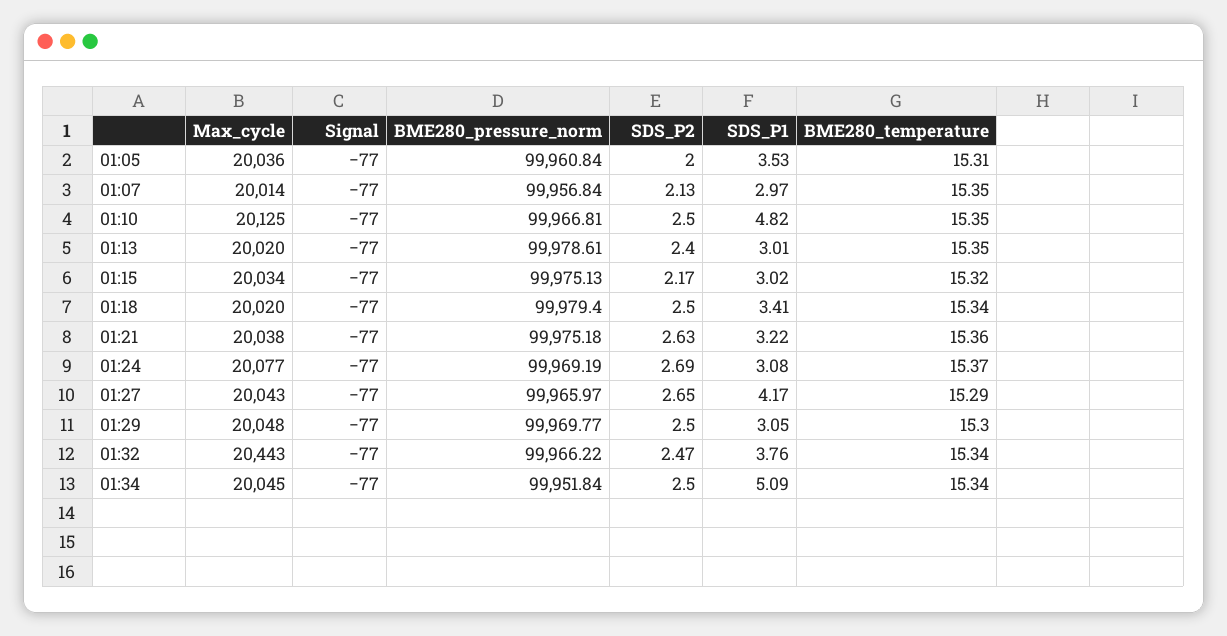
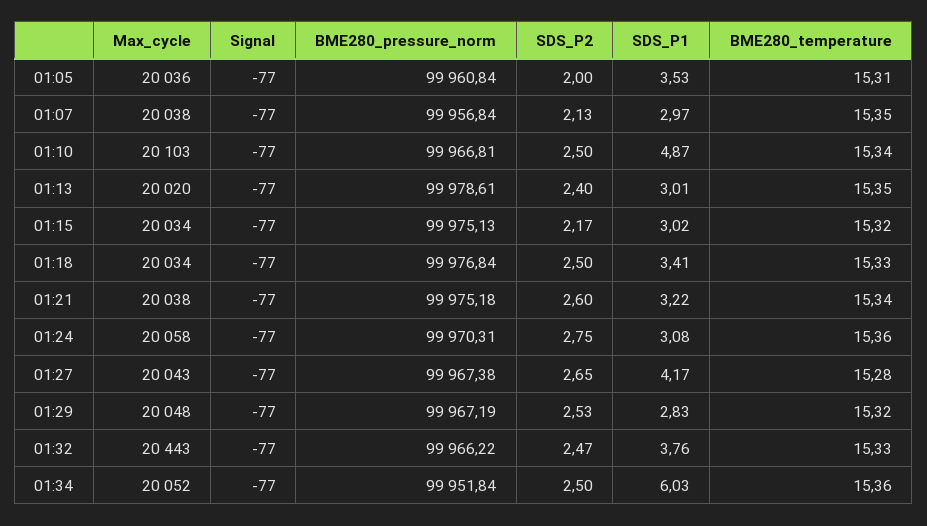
  {
    "Max_cycle": {
      "01:05": 20036,
-     "01:07": 20014,
+     "01:07": 20038,
-     "01:10": 20125,
+     "01:10": 20103,
      "01:13": 20020,
      "01:15": 20034,
-     "01:18": 20020,
+     "01:18": 20034,
      "01:21": 20038,
-     "01:24": 20077,
+     "01:24": 20058,
      "01:27": 20043,
      "01:29": 20048,
      "01:32": 20443,
-     "01:34": 20045
+     "01:34": 20052
    },
    "Signal": {
      "01:05": -77,
      "01:07": -77,
      "01:10": -77,
      "01:13": -77,
      "01:15": -77,
      "01:18": -77,
      "01:21": -77,
      "01:24": -77,
      "01:27": -77,
      "01:29": -77,
      "01:32": -77,
      "01:34": -77
    },
    "BME280_pressure_norm": {
      "01:05": 99960.84,
      "01:07": 99956.84,
      "01:10": 99966.81,
      "01:13": 99978.61,
      "01:15": 99975.13,
-     "01:18": 99979.4,
+     "01:18": 99976.84,
      "01:21": 99975.18,
-     "01:24": 99969.19,
+     "01:24": 99970.31,
-     "01:27": 99965.97,
+     "01:27": 99967.38,
-     "01:29": 99969.77,
+     "01:29": 99967.19,
      "01:32": 99966.22,
      "01:34": 99951.84
    },
    "SDS_P2": {
      "01:05": 2,
      "01:07": 2.13,
      "01:10": 2.5,
      "01:13": 2.4,
      "01:15": 2.17,
      "01:18": 2.5,
-     "01:21": 2.63,
+     "01:21": 2.6,
-     "01:24": 2.69,
+     "01:24": 2.75,
      "01:27": 2.65,
-     "01:29": 2.5,
+     "01:29": 2.53,
      "01:32": 2.47,
      "01:34": 2.5
    },
    "SDS_P1": {
      "01:05": 3.53,
      "01:07": 2.97,
-     "01:10": 4.82,
+     "01:10": 4.87,
      "01:13": 3.01,
      "01:15": 3.02,
      "01:18": 3.41,
      "01:21": 3.22,
      "01:24": 3.08,
      "01:27": 4.17,
-     "01:29": 3.05,
+     "01:29": 2.83,
      "01:32": 3.76,
-     "01:34": 5.09
+     "01:34": 6.03
    },
    "BME280_temperature": {
      "01:05": 15.31,
      "01:07": 15.35,
-     "01:10": 15.35,
+     "01:10": 15.34,
      "01:13": 15.35,
      "01:15": 15.32,
-     "01:18": 15.34,
+     "01:18": 15.33,
-     "01:21": 15.36,
+     "01:21": 15.34,
-     "01:24": 15.37,
+     "01:24": 15.36,
-     "01:27": 15.29,
+     "01:27": 15.28,
-     "01:29": 15.3,
+     "01:29": 15.32,
-     "01:32": 15.34,
+     "01:32": 15.33,
-     "01:34": 15.34
+     "01:34": 15.36
    }
  }

